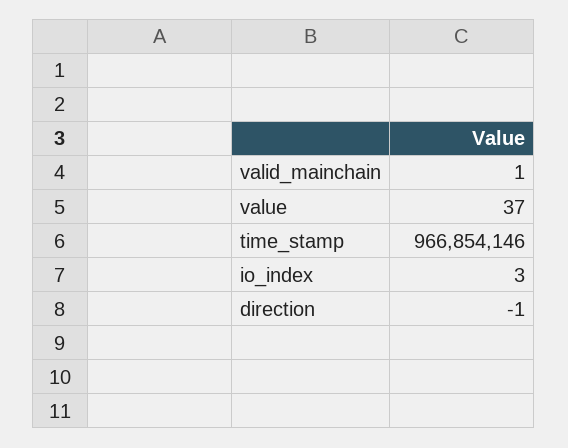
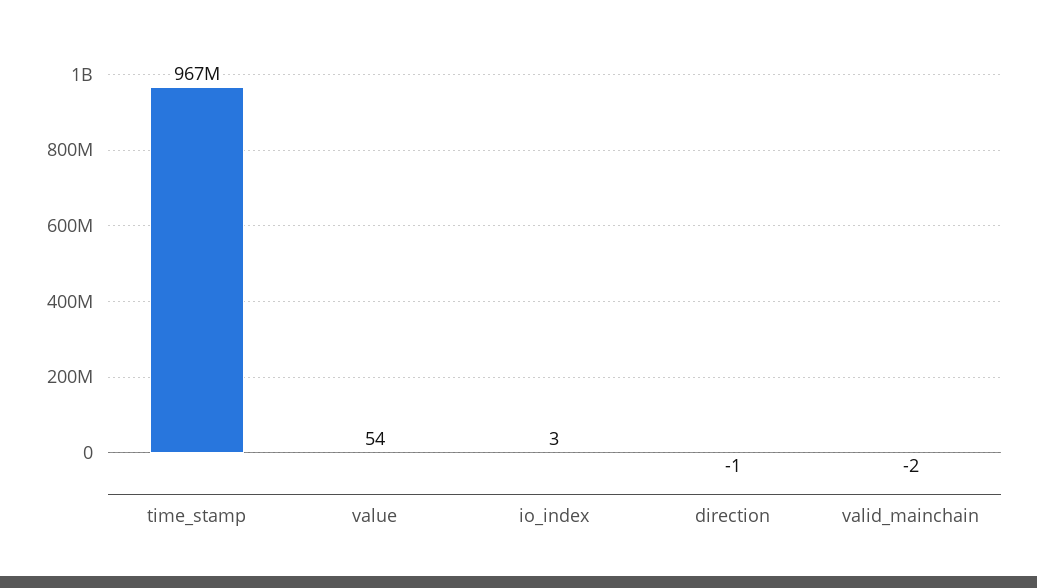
  {
-   "valid_mainchain": 1,
+   "valid_mainchain": -2,
-   "value": 37,
+   "value": 54,
    "time_stamp": 966854146,
    "io_index": 3,
    "direction": -1
  }

